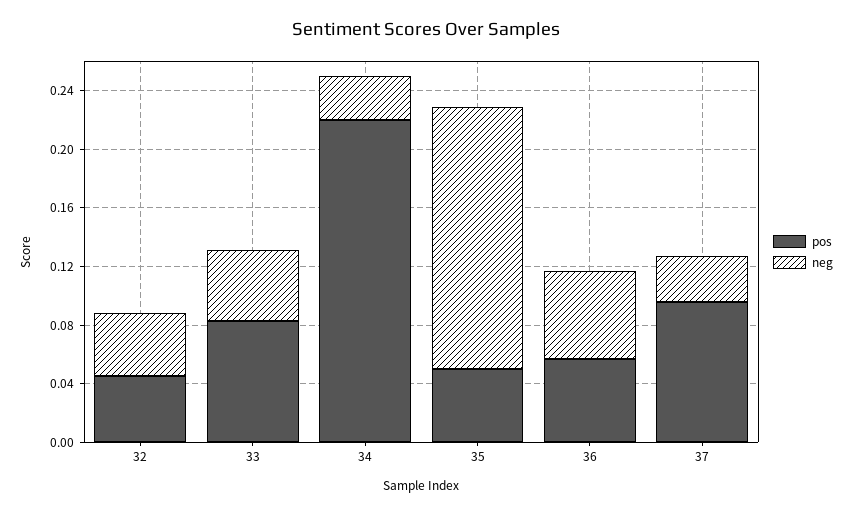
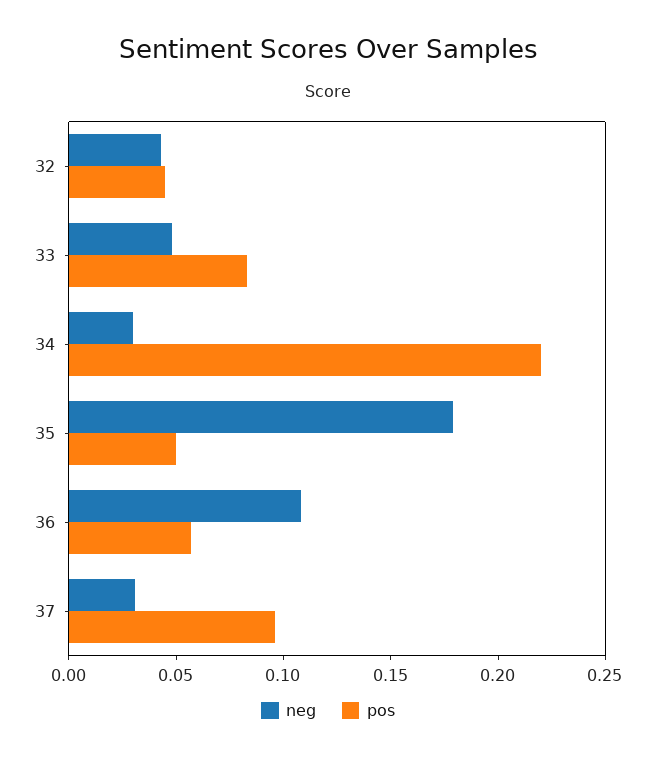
  {
    "pos": {
      "32": 0.05,
      "33": 0.08,
      "34": 0.22,
      "35": 0.05,
      "36": 0.06,
      "37": 0.1
    },
    "neg": {
      "32": 0.04,
      "33": 0.05,
      "34": 0.03,
      "35": 0.18,
-     "36": 0.06,
+     "36": 0.11,
      "37": 0.03
    }
  }

